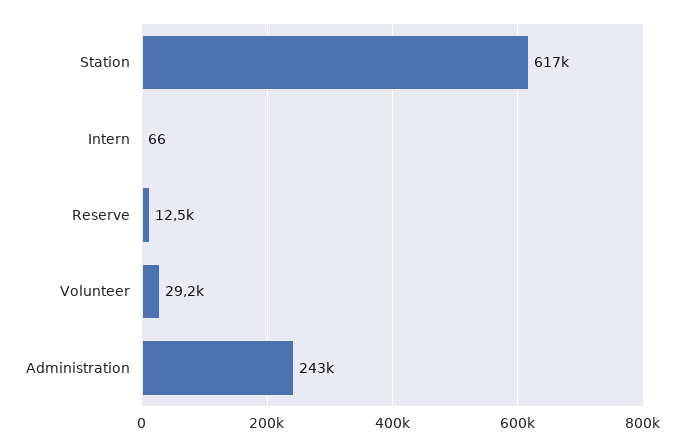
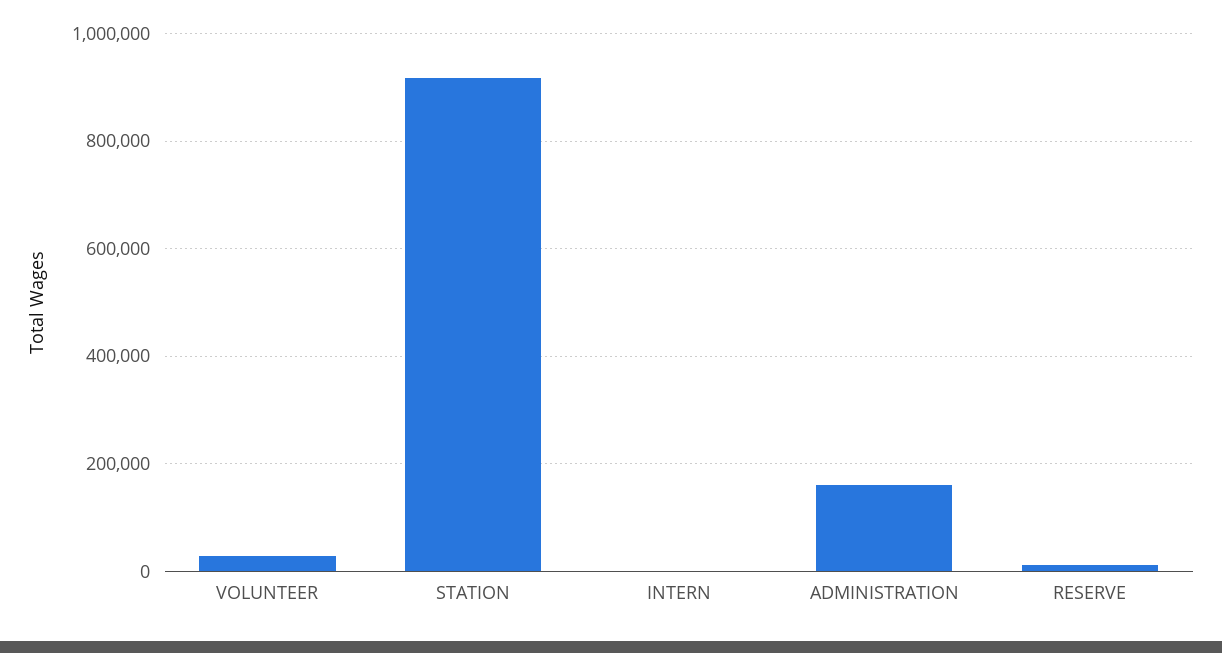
  {
-   "Station": 617000,
+   "Station": 920000,
    "Intern": 66,
    "Reserve": 12500,
    "Volunteer": 29200,
-   "Administration": 243000
+   "Administration": 160000
  }

